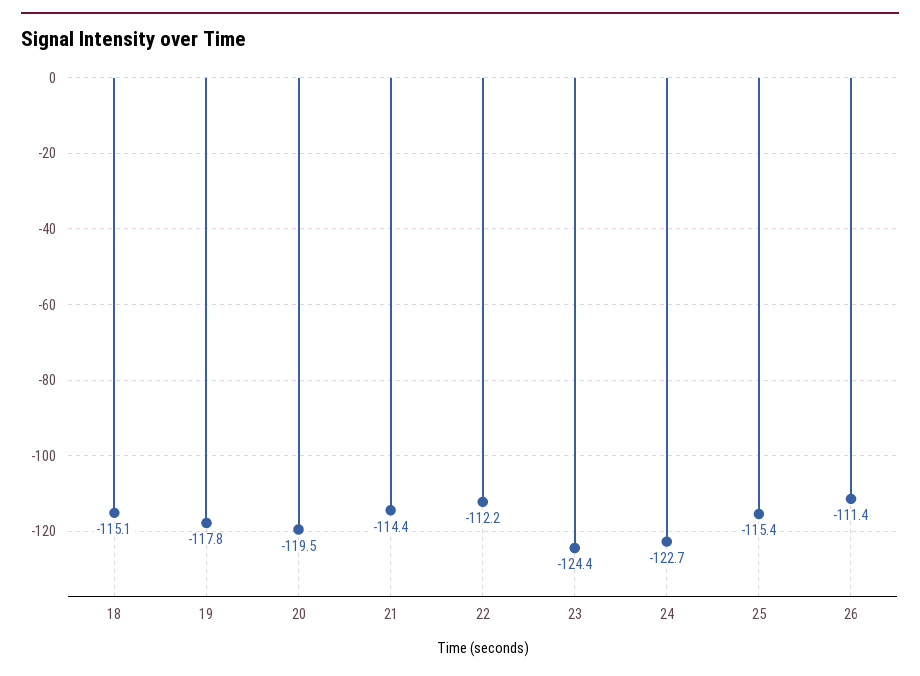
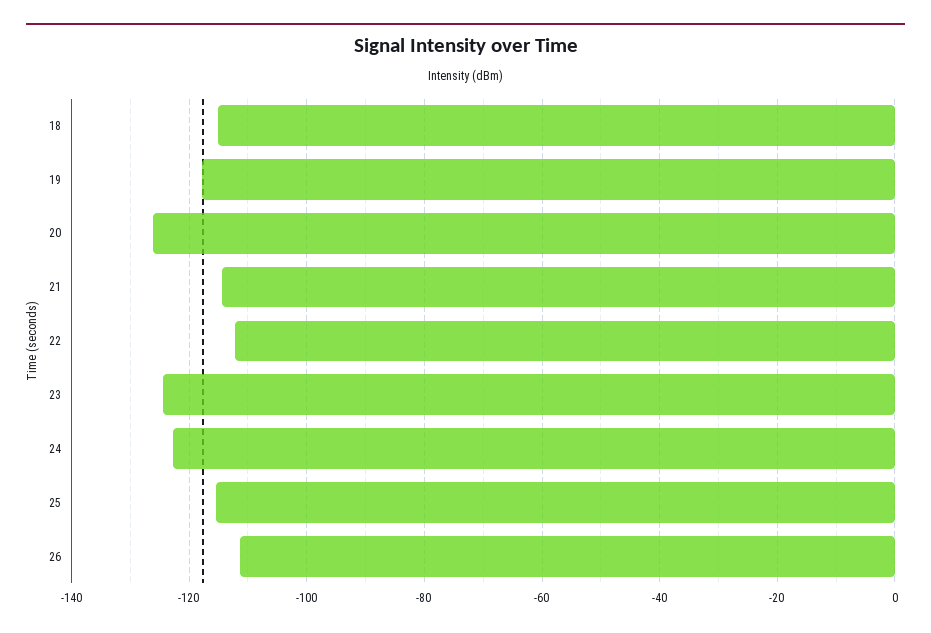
  {
    "18": -115.1,
    "19": -117.8,
-   "20": -119.5,
+   "20": -126,
    "21": -114.4,
    "22": -112.2,
    "23": -124.4,
    "24": -122.7,
    "25": -115.4,
    "26": -111.4
  }

